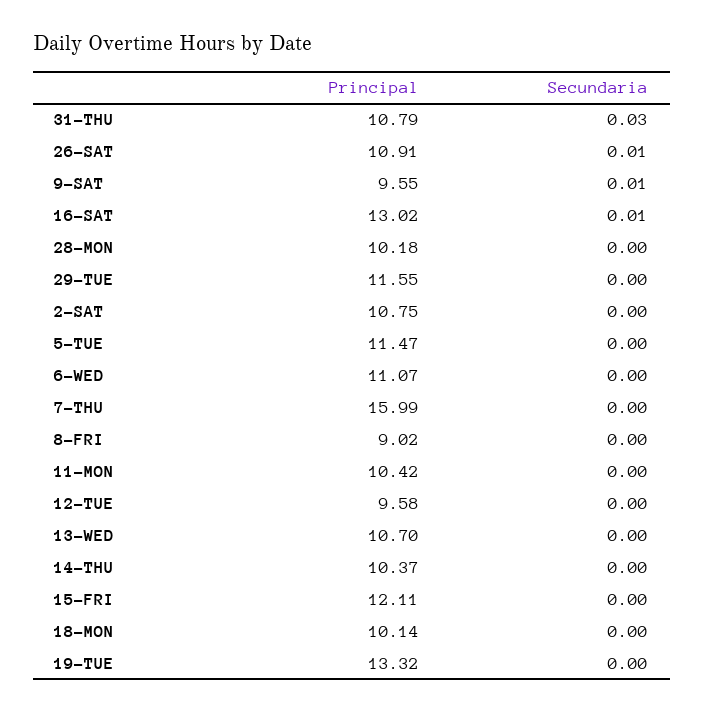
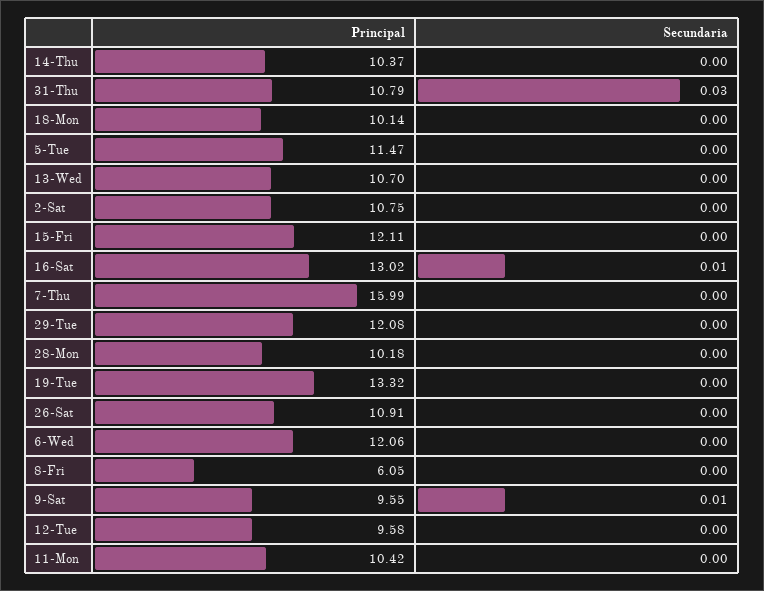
  {
    "Principal": {
      "31-THU": 10.79,
      "26-SAT": 10.91,
      "9-SAT": 9.55,
      "16-SAT": 13.02,
      "28-MON": 10.18,
-     "29-TUE": 11.55,
+     "29-TUE": 12.08,
      "2-SAT": 10.75,
      "5-TUE": 11.47,
-     "6-WED": 11.07,
+     "6-WED": 12.06,
      "7-THU": 15.99,
-     "8-FRI": 9.02,
+     "8-FRI": 6.05,
      "11-MON": 10.42,
      "12-TUE": 9.58,
      "13-WED": 10.7,
      "14-THU": 10.37,
      "15-FRI": 12.11,
      "18-MON": 10.14,
      "19-TUE": 13.32
    },
    "Secundaria": {
      "31-THU": 0.03,
-     "26-SAT": 0.01,
+     "26-SAT": 0,
      "9-SAT": 0.01,
      "16-SAT": 0.01,
      "28-MON": 0,
      "29-TUE": 0,
      "2-SAT": 0,
      "5-TUE": 0,
      "6-WED": 0,
      "7-THU": 0,
      "8-FRI": 0,
      "11-MON": 0,
      "12-TUE": 0,
      "13-WED": 0,
      "14-THU": 0,
      "15-FRI": 0,
      "18-MON": 0,
      "19-TUE": 0
    }
  }

